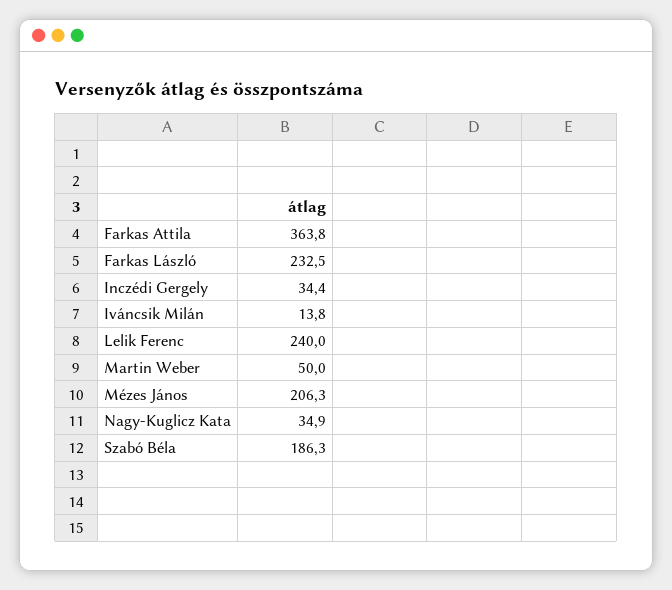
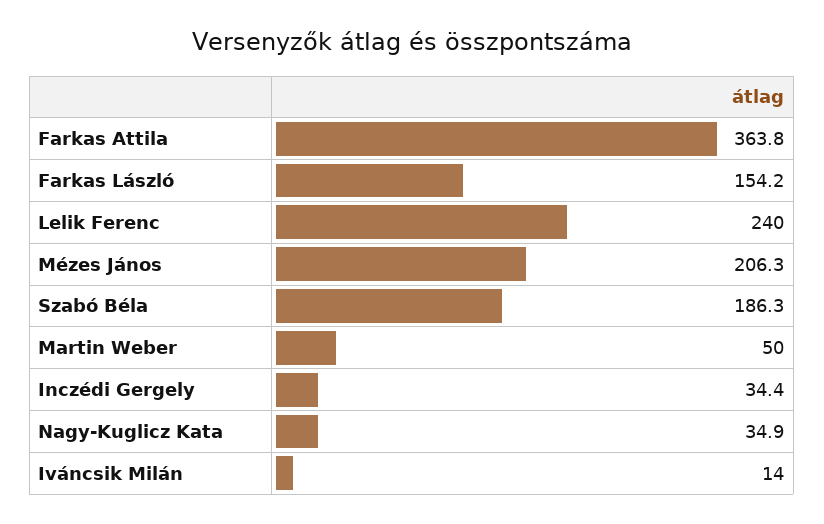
  {
    "Farkas Attila": 363.8,
-   "Farkas László": 232.5,
+   "Farkas László": 154.2,
    "Inczédi Gergely": 34.4,
-   "Iváncsik Milán": 13.8,
+   "Iváncsik Milán": 14,
    "Lelik Ferenc": 240,
    "Martin Weber": 50,
    "Mézes János": 206.3,
    "Nagy-Kuglicz Kata": 34.9,
    "Szabó Béla": 186.3
  }

